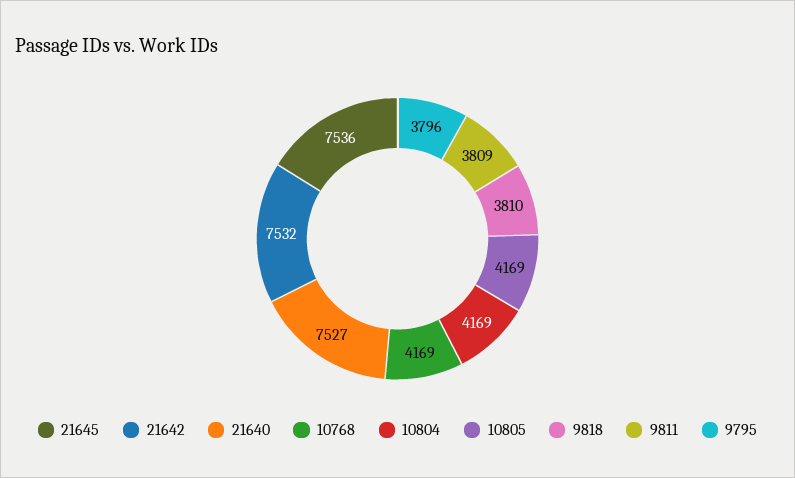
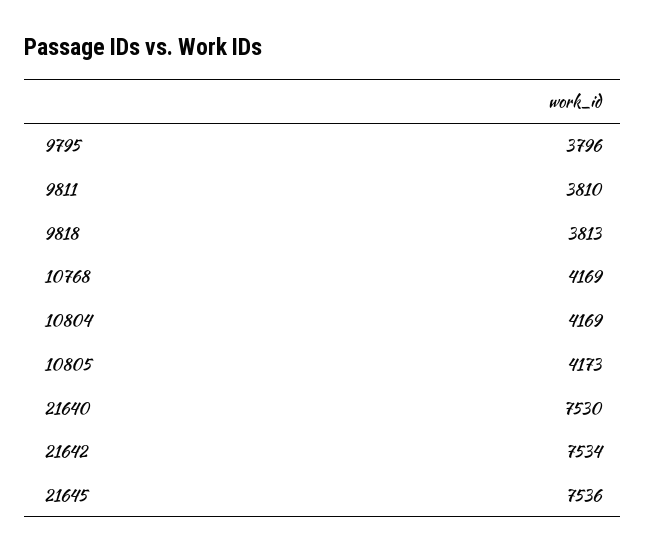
  {
    "21645": 7536,
-   "21642": 7532,
+   "21642": 7534,
-   "21640": 7527,
+   "21640": 7530,
    "10768": 4169,
    "10804": 4169,
-   "10805": 4169,
+   "10805": 4173,
-   "9818": 3810,
+   "9818": 3813,
-   "9811": 3809,
+   "9811": 3810,
    "9795": 3796
  }

